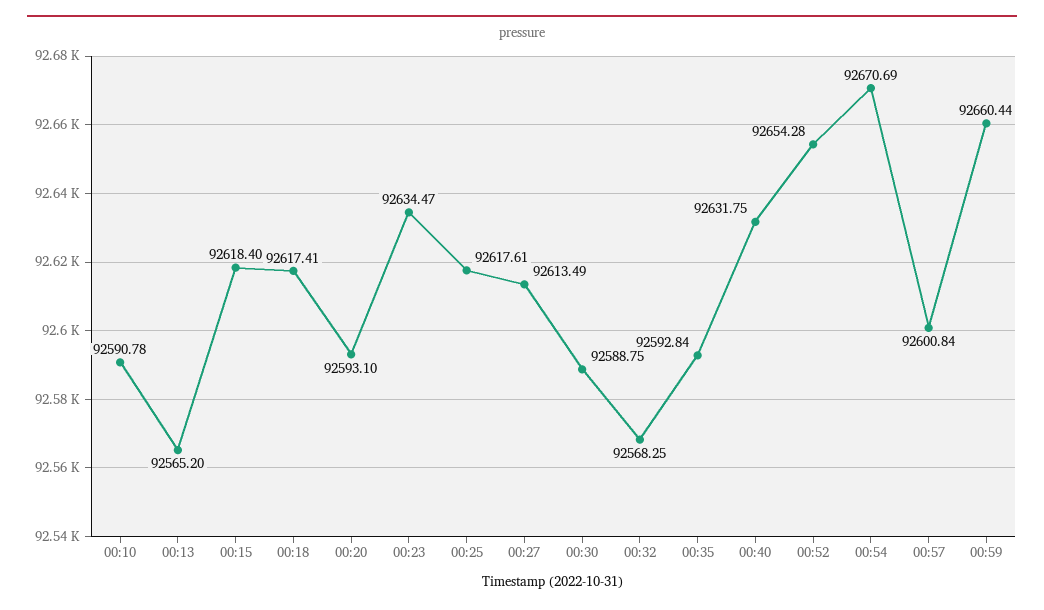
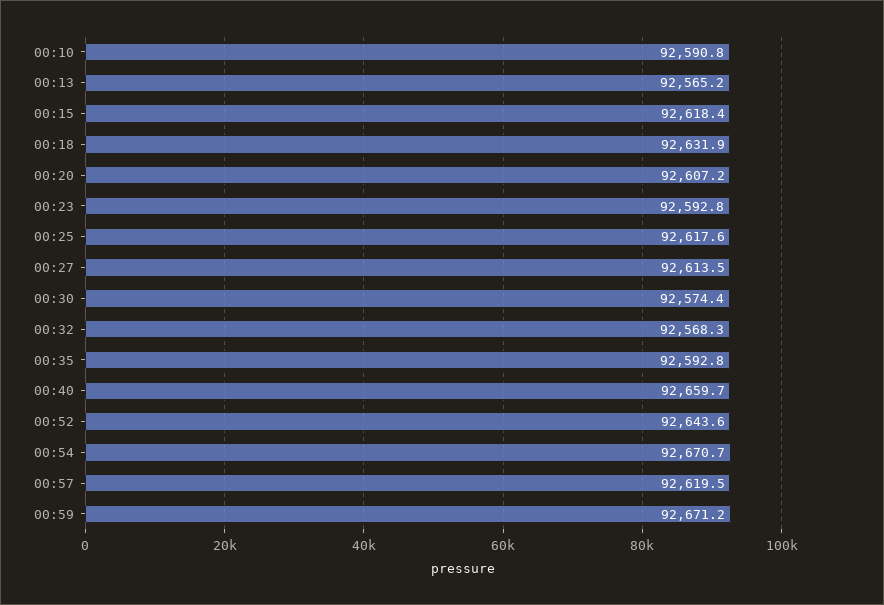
  {
    "00:10": 92590.78,
    "00:13": 92565.2,
    "00:15": 92618.4,
-   "00:18": 92617.41,
+   "00:18": 92631.9,
-   "00:20": 92593.1,
+   "00:20": 92607.2,
-   "00:23": 92634.47,
+   "00:23": 92592.8,
    "00:25": 92617.61,
    "00:27": 92613.49,
-   "00:30": 92588.75,
+   "00:30": 92574.4,
    "00:32": 92568.25,
    "00:35": 92592.84,
-   "00:40": 92631.75,
+   "00:40": 92659.7,
-   "00:52": 92654.28,
+   "00:52": 92643.6,
    "00:54": 92670.69,
-   "00:57": 92600.84,
+   "00:57": 92619.5,
-   "00:59": 92660.44
+   "00:59": 92671.2
  }

